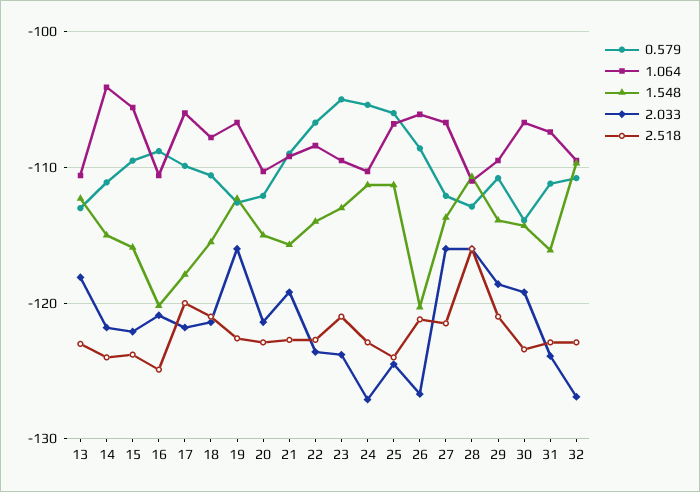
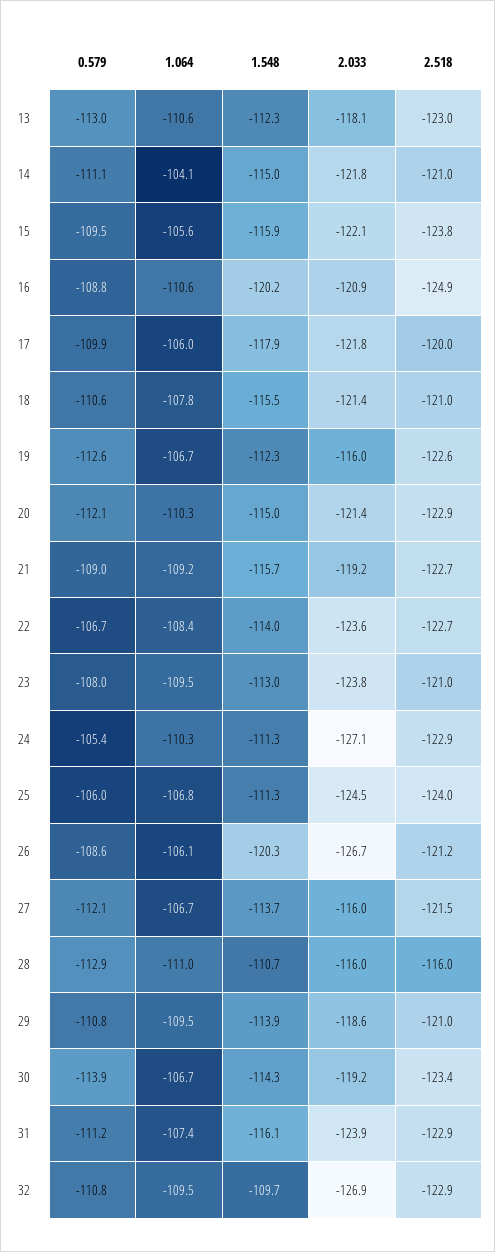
  {
    "0.579": {
      "13": -113,
      "14": -111.1,
      "15": -109.5,
      "16": -108.8,
      "17": -109.9,
      "18": -110.6,
      "19": -112.6,
      "20": -112.1,
      "21": -109,
      "22": -106.7,
-     "23": -105,
+     "23": -108,
      "24": -105.4,
      "25": -106,
      "26": -108.6,
      "27": -112.1,
      "28": -112.9,
      "29": -110.8,
      "30": -113.9,
      "31": -111.2,
      "32": -110.8
    },
    "1.064": {
      "13": -110.6,
      "14": -104.1,
      "15": -105.6,
      "16": -110.6,
      "17": -106,
      "18": -107.8,
      "19": -106.7,
      "20": -110.3,
      "21": -109.2,
      "22": -108.4,
      "23": -109.5,
      "24": -110.3,
      "25": -106.8,
      "26": -106.1,
      "27": -106.7,
      "28": -111,
      "29": -109.5,
      "30": -106.7,
      "31": -107.4,
      "32": -109.5
    },
    "1.548": {
      "13": -112.3,
      "14": -115,
      "15": -115.9,
      "16": -120.2,
      "17": -117.9,
      "18": -115.5,
      "19": -112.3,
      "20": -115,
      "21": -115.7,
      "22": -114,
      "23": -113,
      "24": -111.3,
      "25": -111.3,
      "26": -120.3,
      "27": -113.7,
      "28": -110.7,
      "29": -113.9,
      "30": -114.3,
      "31": -116.1,
      "32": -109.7
    },
    "2.033": {
      "13": -118.1,
      "14": -121.8,
      "15": -122.1,
      "16": -120.9,
      "17": -121.8,
      "18": -121.4,
      "19": -116,
      "20": -121.4,
      "21": -119.2,
      "22": -123.6,
      "23": -123.8,
      "24": -127.1,
      "25": -124.5,
      "26": -126.7,
      "27": -116,
      "28": -116,
      "29": -118.6,
      "30": -119.2,
      "31": -123.9,
      "32": -126.9
    },
    "2.518": {
      "13": -123,
-     "14": -124,
+     "14": -121,
      "15": -123.8,
      "16": -124.9,
      "17": -120,
      "18": -121,
      "19": -122.6,
      "20": -122.9,
      "21": -122.7,
      "22": -122.7,
      "23": -121,
      "24": -122.9,
      "25": -124,
      "26": -121.2,
      "27": -121.5,
      "28": -116,
      "29": -121,
      "30": -123.4,
      "31": -122.9,
      "32": -122.9
    }
  }

